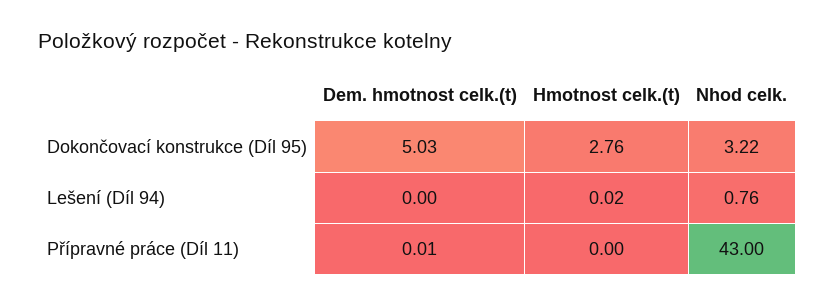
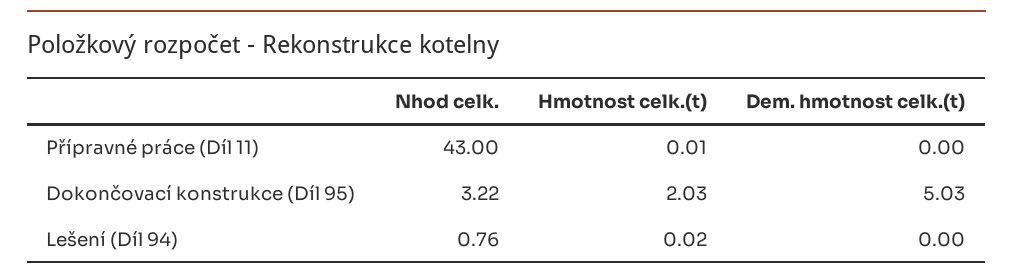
  {
    "Dem. hmotnost celk.(t)": {
      "Dokončovací konstrukce (Díl 95)": 5.03,
      "Lešení (Díl 94)": 0,
-     "Přípravné práce (Díl 11)": 0.01
+     "Přípravné práce (Díl 11)": 0
    },
    "Hmotnost celk.(t)": {
-     "Dokončovací konstrukce (Díl 95)": 2.76,
+     "Dokončovací konstrukce (Díl 95)": 2.03,
      "Lešení (Díl 94)": 0.02,
-     "Přípravné práce (Díl 11)": 0
+     "Přípravné práce (Díl 11)": 0.01
    },
    "Nhod celk.": {
      "Dokončovací konstrukce (Díl 95)": 3.22,
      "Lešení (Díl 94)": 0.76,
      "Přípravné práce (Díl 11)": 43
    }
  }

